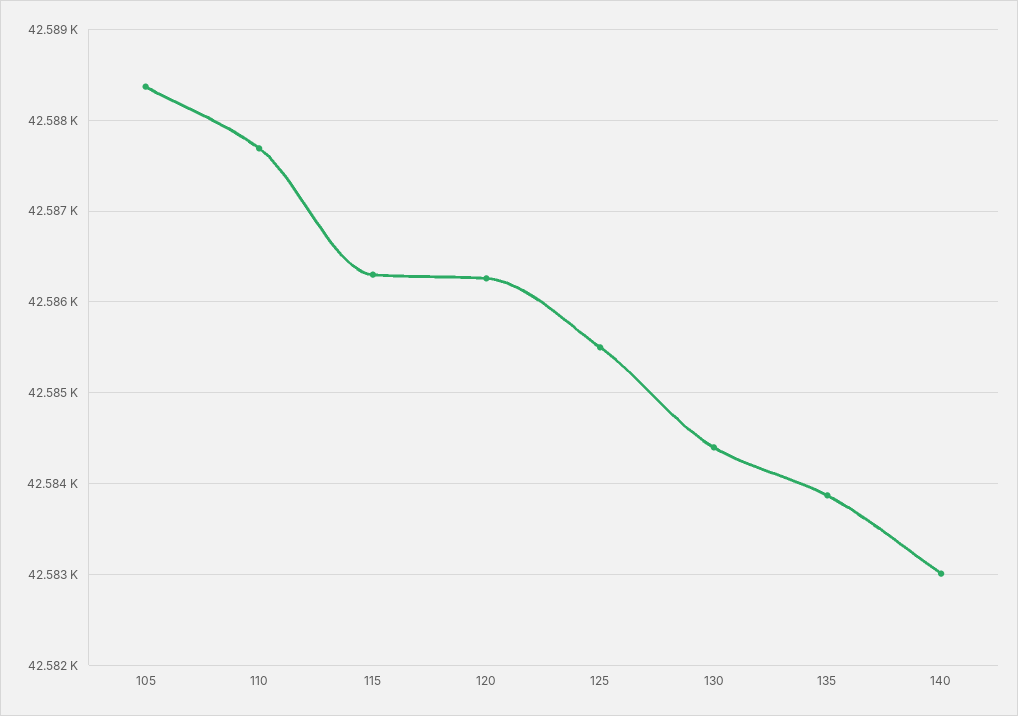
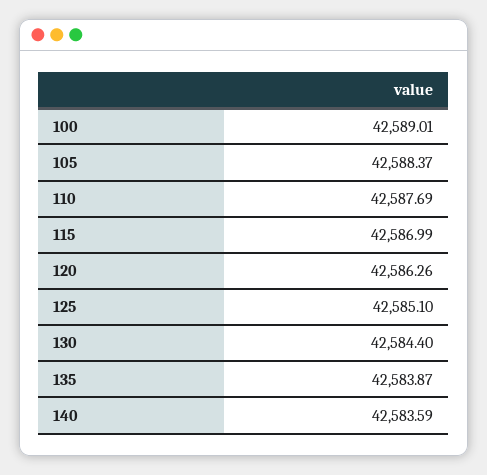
  {
    "105": 42588.37,
    "110": 42587.69,
-   "115": 42586.3,
+   "115": 42586.99,
    "120": 42586.26,
-   "125": 42585.5,
+   "125": 42585.1,
    "130": 42584.4,
    "135": 42583.87,
-   "140": 42583
+   "140": 42583.59,
+   "100": 42589.01
  }

